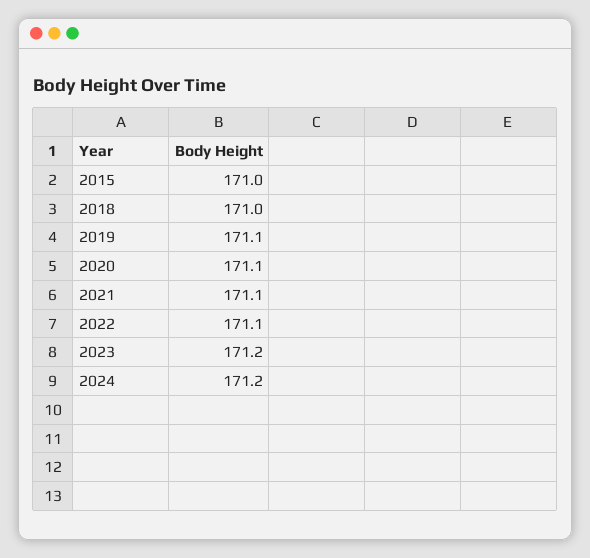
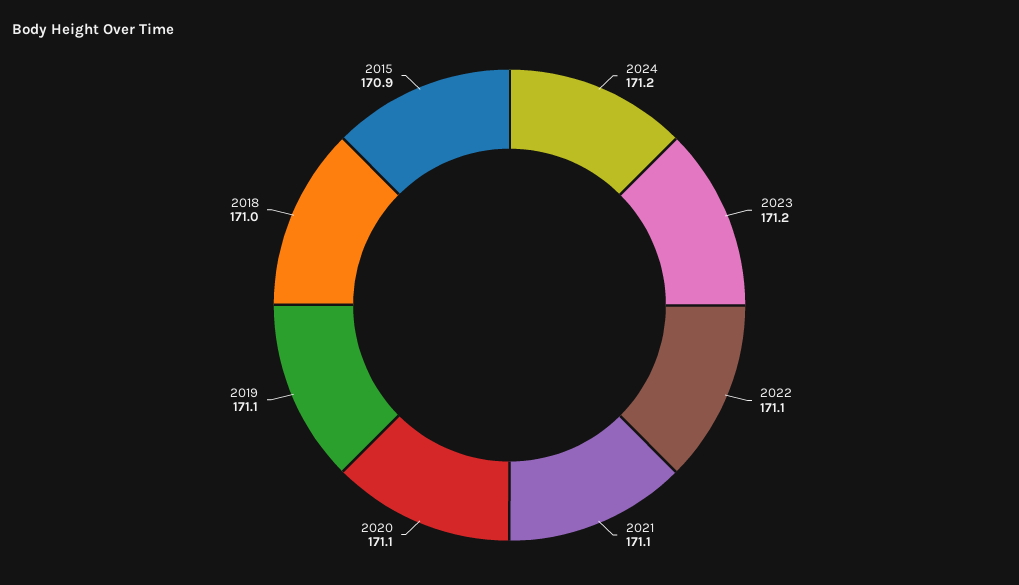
  {
-   "2015": 171,
+   "2015": 170.9,
    "2018": 171,
    "2019": 171.1,
    "2020": 171.1,
    "2021": 171.1,
    "2022": 171.1,
    "2023": 171.2,
    "2024": 171.2
  }

